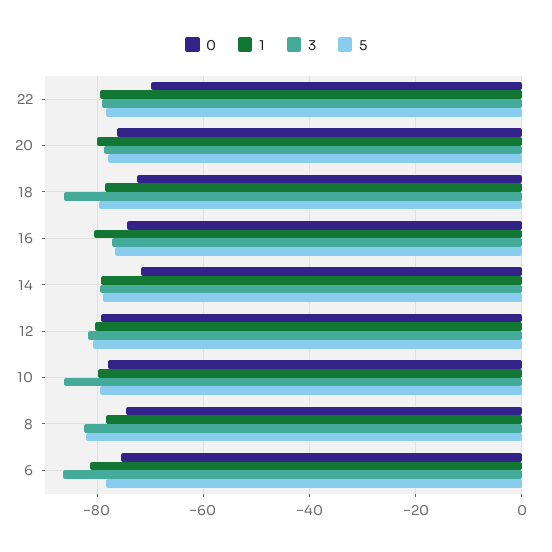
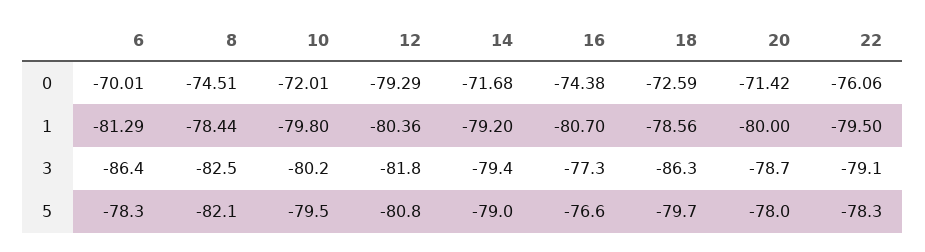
  {
    "0": {
-     "22": -70,
+     "22": -76.06,
-     "20": -76,
+     "20": -71.42,
      "18": -72.59,
      "16": -74.38,
      "14": -71.68,
      "12": -79.29,
-     "10": -78,
+     "10": -72.01,
      "8": -74.51,
-     "6": -76
+     "6": -70.01
    },
    "1": {
      "22": -79.5,
      "20": -80,
      "18": -78.56,
      "16": -80.7,
      "14": -79.2,
      "12": -80.36,
      "10": -79.8,
      "8": -78.44,
      "6": -81.29
    },
    "3": {
      "22": -79.1,
      "20": -78.7,
      "18": -86.3,
      "16": -77.3,
      "14": -79.4,
      "12": -81.8,
-     "10": -86,
+     "10": -80.2,
      "8": -82.5,
      "6": -86.4
    },
    "5": {
      "22": -78.3,
      "20": -78,
      "18": -79.7,
      "16": -76.6,
      "14": -79,
      "12": -80.8,
      "10": -79.5,
      "8": -82.1,
      "6": -78.3
    }
  }

